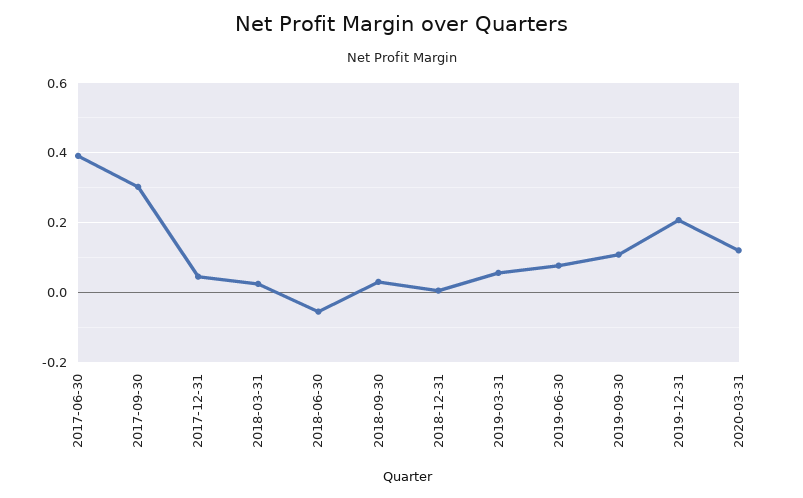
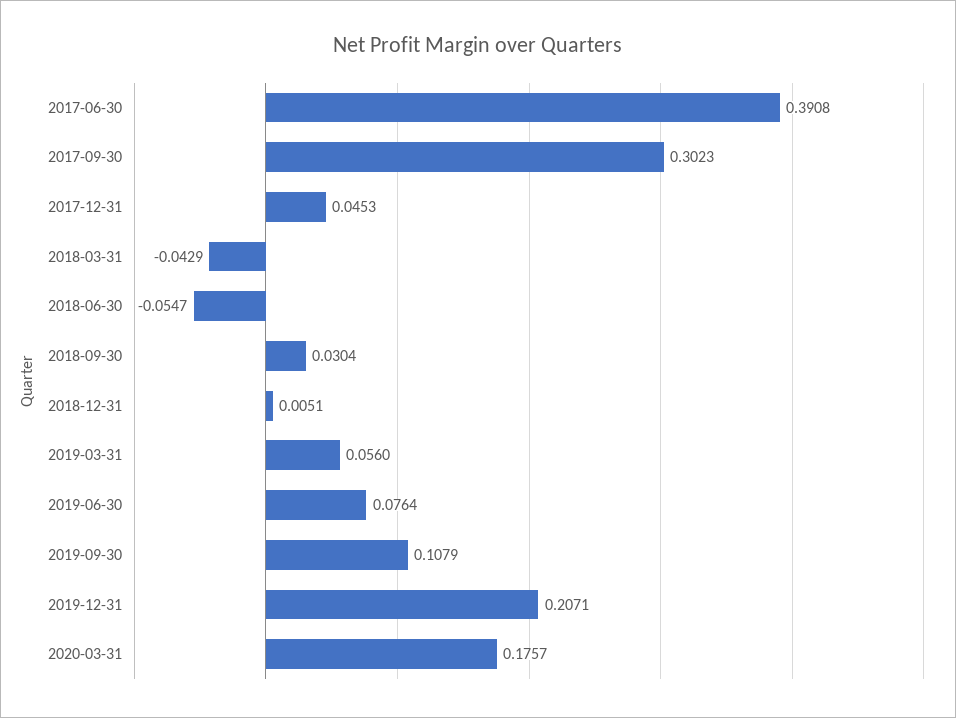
  {
    "2017-06-30": 0.3908,
    "2017-09-30": 0.3023,
    "2017-12-31": 0.0453,
-   "2018-03-31": 0.02,
+   "2018-03-31": -0.0429,
    "2018-06-30": -0.0547,
    "2018-09-30": 0.0304,
    "2018-12-31": 0.0051,
    "2019-03-31": 0.056,
    "2019-06-30": 0.0764,
    "2019-09-30": 0.1079,
    "2019-12-31": 0.2071,
-   "2020-03-31": 0.12
+   "2020-03-31": 0.1757
  }

